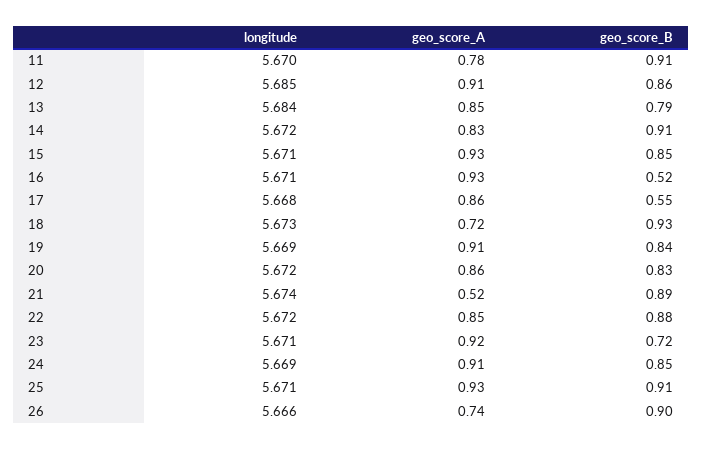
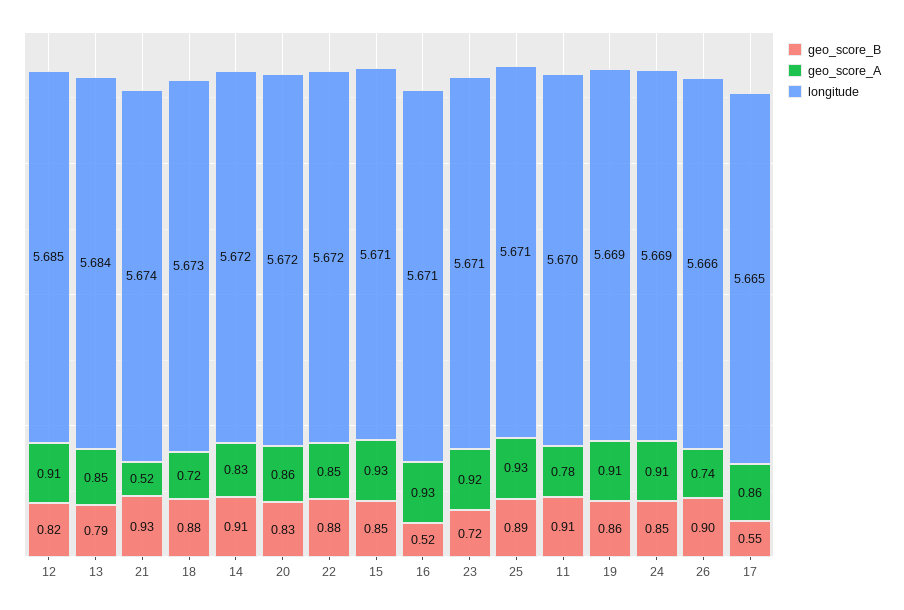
  {
    "longitude": {
      "11": 5.67,
      "12": 5.685,
      "13": 5.684,
      "14": 5.672,
      "15": 5.671,
      "16": 5.671,
-     "17": 5.668,
+     "17": 5.665,
      "18": 5.673,
      "19": 5.669,
      "20": 5.672,
      "21": 5.674,
      "22": 5.672,
      "23": 5.671,
      "24": 5.669,
      "25": 5.671,
      "26": 5.666
    },
    "geo_score_A": {
      "11": 0.78,
      "12": 0.91,
      "13": 0.85,
      "14": 0.83,
      "15": 0.93,
      "16": 0.93,
      "17": 0.86,
      "18": 0.72,
      "19": 0.91,
      "20": 0.86,
      "21": 0.52,
      "22": 0.85,
      "23": 0.92,
      "24": 0.91,
      "25": 0.93,
      "26": 0.74
    },
    "geo_score_B": {
      "11": 0.91,
-     "12": 0.86,
+     "12": 0.82,
      "13": 0.79,
      "14": 0.91,
      "15": 0.85,
      "16": 0.52,
      "17": 0.55,
-     "18": 0.93,
+     "18": 0.88,
-     "19": 0.84,
+     "19": 0.86,
      "20": 0.83,
-     "21": 0.89,
+     "21": 0.93,
      "22": 0.88,
      "23": 0.72,
      "24": 0.85,
-     "25": 0.91,
+     "25": 0.89,
      "26": 0.9
    }
  }

